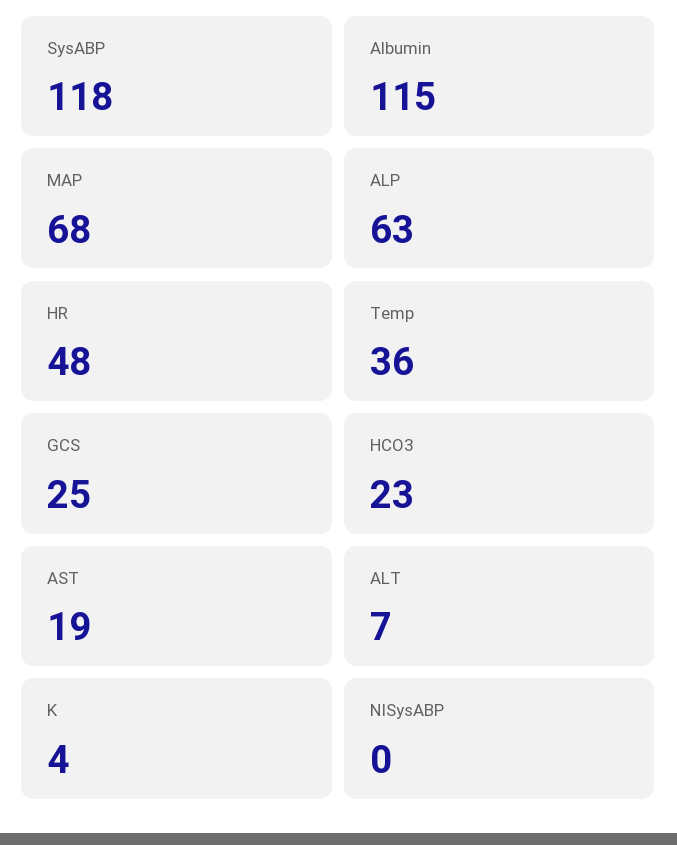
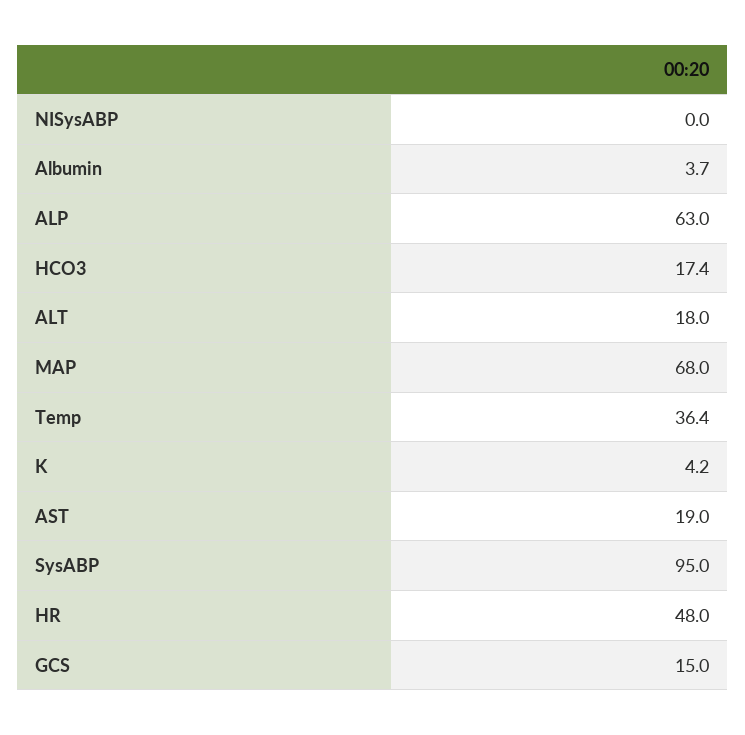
  {
-   "SysABP": 118,
+   "SysABP": 95,
-   "Albumin": 115,
+   "Albumin": 3.7,
    "MAP": 68,
    "ALP": 63,
    "HR": 48,
    "Temp": 36.4,
-   "GCS": 25,
+   "GCS": 15,
-   "HCO3": 23,
+   "HCO3": 17.4,
    "AST": 19,
-   "ALT": 7,
+   "ALT": 18,
    "K": 4.2,
    "NISysABP": 0
  }

